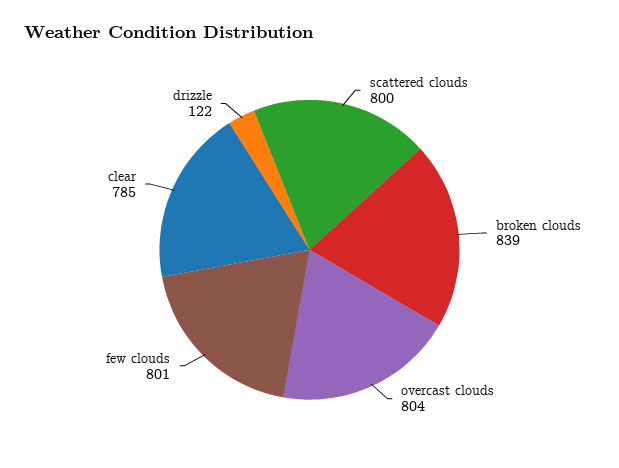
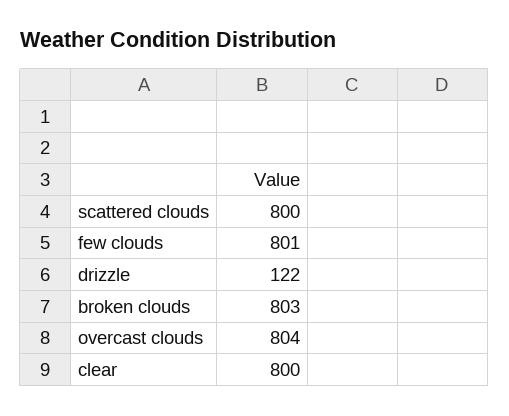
  {
    "scattered clouds": 800,
-   "broken clouds": 839,
+   "broken clouds": 803,
    "overcast clouds": 804,
    "few clouds": 801,
-   "clear": 785,
+   "clear": 800,
    "drizzle": 122
  }

